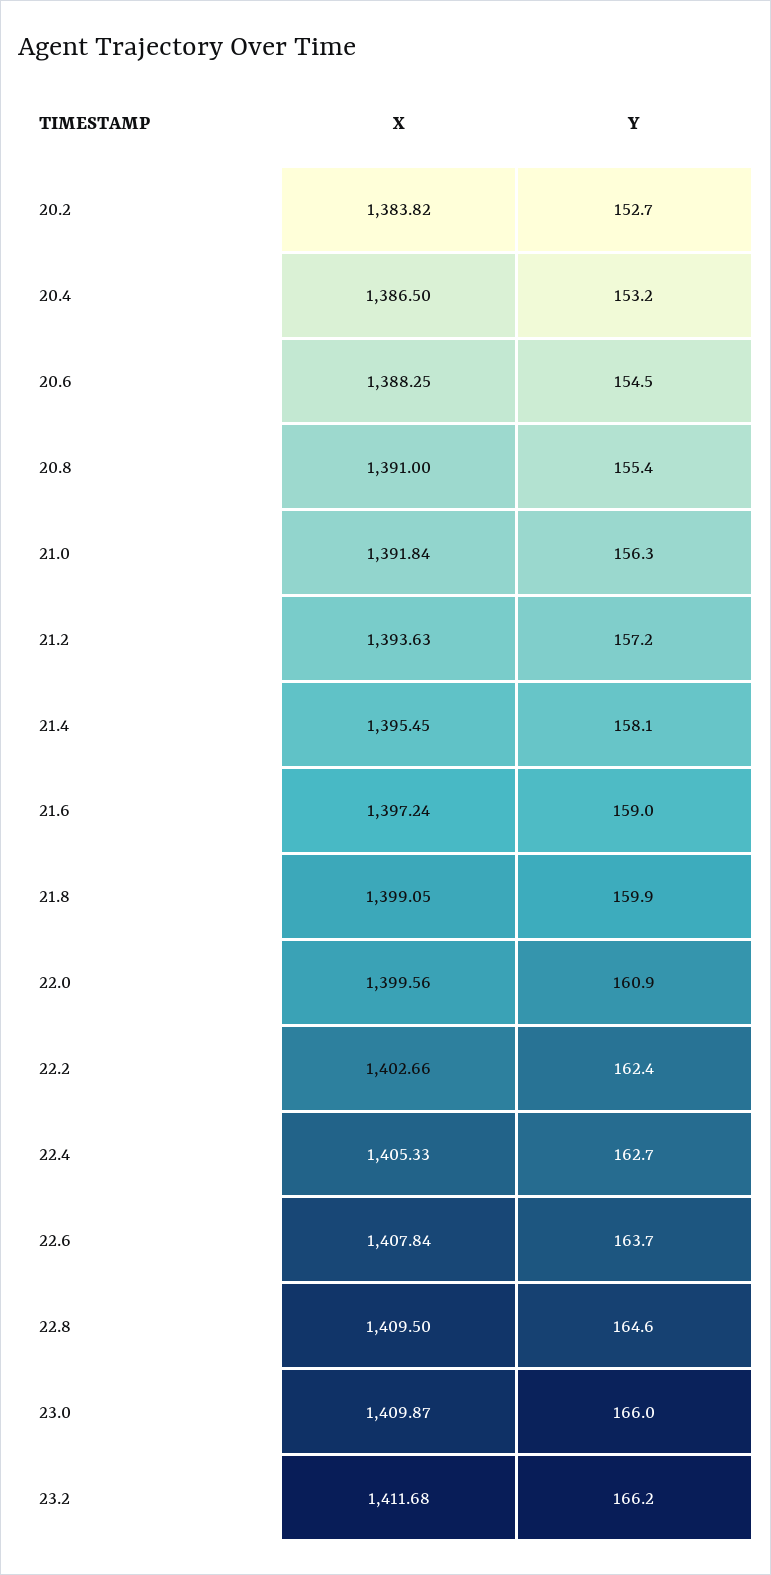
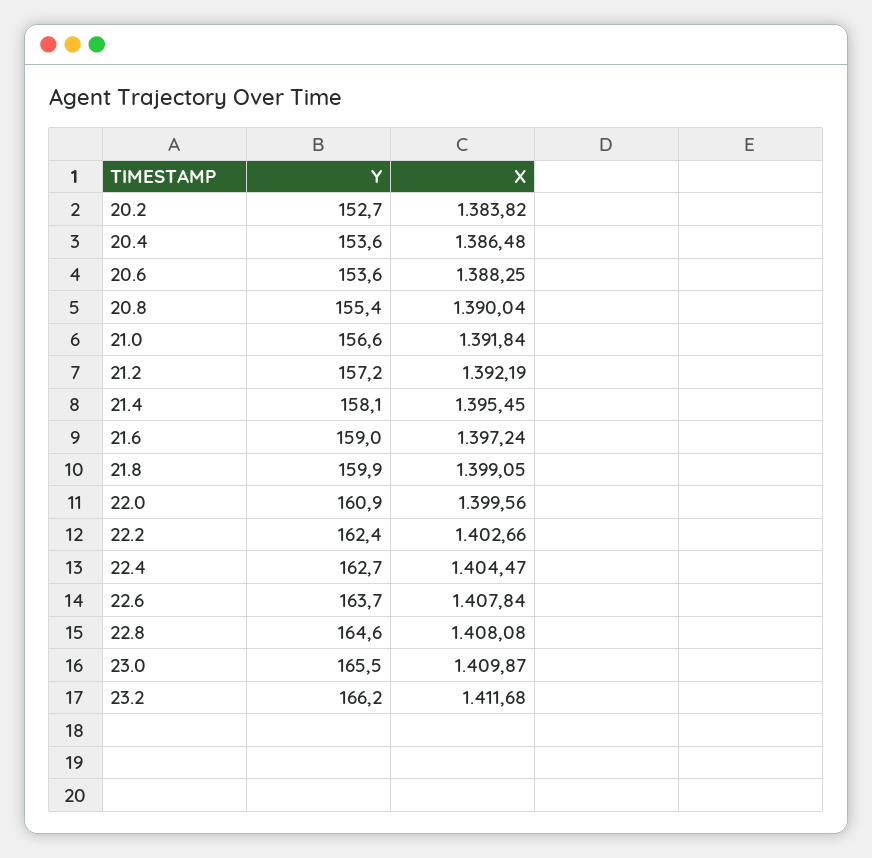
  {
    "X": {
      "20.2": 1383.82,
-     "20.4": 1386.5,
+     "20.4": 1386.48,
      "20.6": 1388.25,
-     "20.8": 1391,
+     "20.8": 1390.04,
      "21.0": 1391.84,
-     "21.2": 1393.63,
+     "21.2": 1392.19,
      "21.4": 1395.45,
      "21.6": 1397.24,
      "21.8": 1399.05,
      "22.0": 1399.56,
      "22.2": 1402.66,
-     "22.4": 1405.33,
+     "22.4": 1404.47,
      "22.6": 1407.84,
-     "22.8": 1409.5,
+     "22.8": 1408.08,
      "23.0": 1409.87,
      "23.2": 1411.68
    },
    "Y": {
      "20.2": 152.7,
-     "20.4": 153.2,
+     "20.4": 153.6,
-     "20.6": 154.5,
+     "20.6": 153.6,
      "20.8": 155.4,
-     "21.0": 156.3,
+     "21.0": 156.6,
      "21.2": 157.2,
      "21.4": 158.1,
      "21.6": 159,
      "21.8": 159.9,
      "22.0": 160.9,
      "22.2": 162.4,
      "22.4": 162.7,
      "22.6": 163.7,
      "22.8": 164.6,
-     "23.0": 166,
+     "23.0": 165.5,
      "23.2": 166.2
    }
  }

